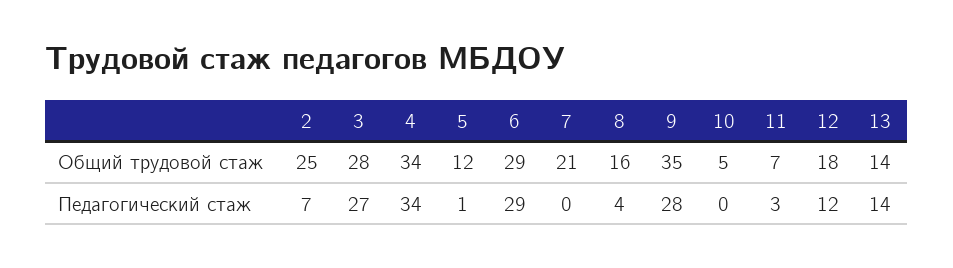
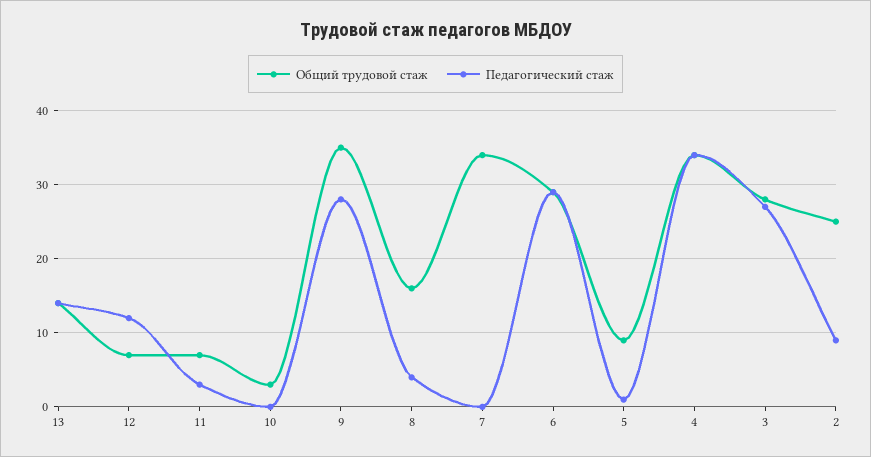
  {
    "Общий трудовой стаж": {
      "2": 25,
      "3": 28,
      "4": 34,
-     "5": 12,
+     "5": 9,
      "6": 29,
-     "7": 21,
+     "7": 34,
      "8": 16,
      "9": 35,
-     "10": 5,
+     "10": 3,
      "11": 7,
-     "12": 18,
+     "12": 7,
      "13": 14
    },
    "Педагогический стаж": {
-     "2": 7,
+     "2": 9,
      "3": 27,
      "4": 34,
      "5": 1,
      "6": 29,
      "7": 0,
      "8": 4,
      "9": 28,
      "10": 0,
      "11": 3,
      "12": 12,
      "13": 14
    }
  }

